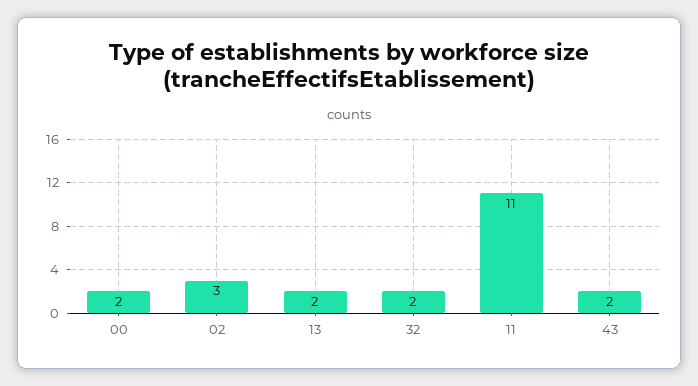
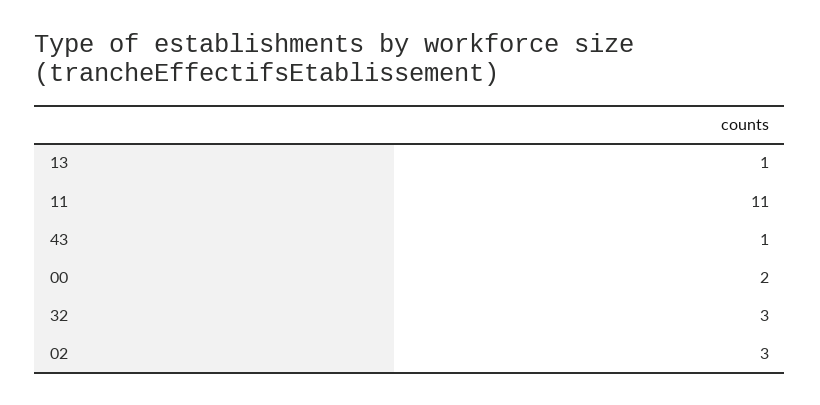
  {
    "00": 2,
    "02": 3,
-   "13": 2,
+   "13": 1,
-   "32": 2,
+   "32": 3,
    "11": 11,
-   "43": 2
+   "43": 1
  }

